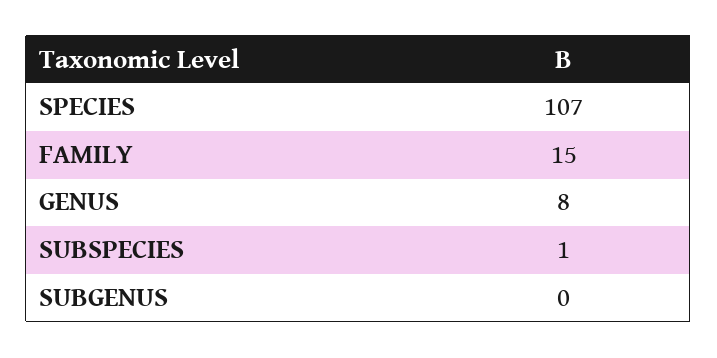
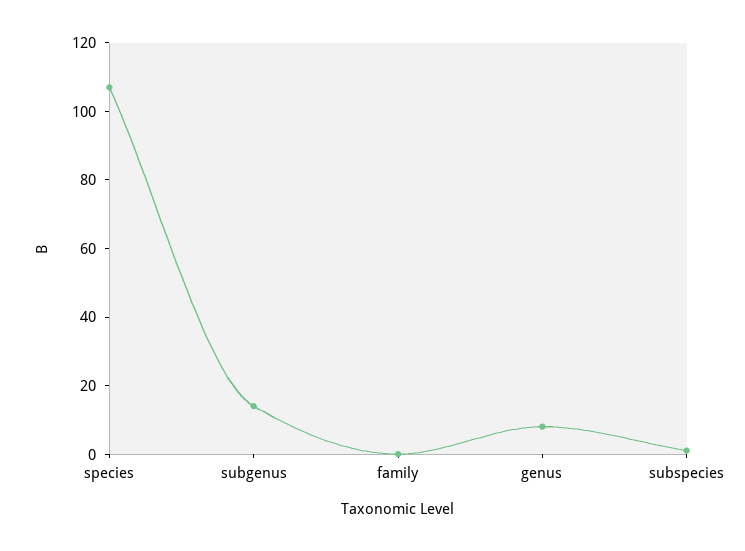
  {
    "SPECIES": 107,
-   "FAMILY": 15,
+   "FAMILY": 0,
    "GENUS": 8,
    "SUBSPECIES": 1,
-   "SUBGENUS": 0
+   "SUBGENUS": 15
  }

